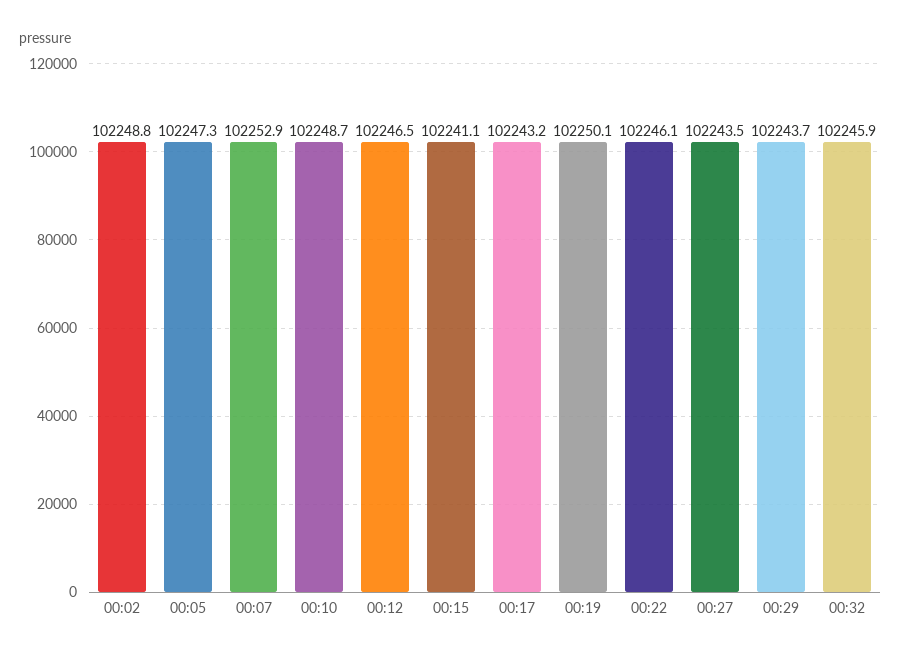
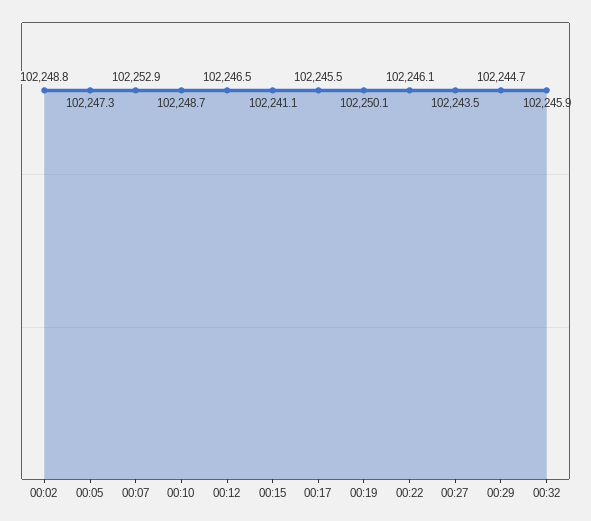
  {
    "00:02": 102248.8,
    "00:05": 102247.3,
    "00:07": 102252.9,
    "00:10": 102248.7,
    "00:12": 102246.5,
    "00:15": 102241.1,
-   "00:17": 102243.2,
+   "00:17": 102245.5,
    "00:19": 102250.1,
    "00:22": 102246.1,
    "00:27": 102243.5,
-   "00:29": 102243.7,
+   "00:29": 102244.7,
    "00:32": 102245.9
  }

